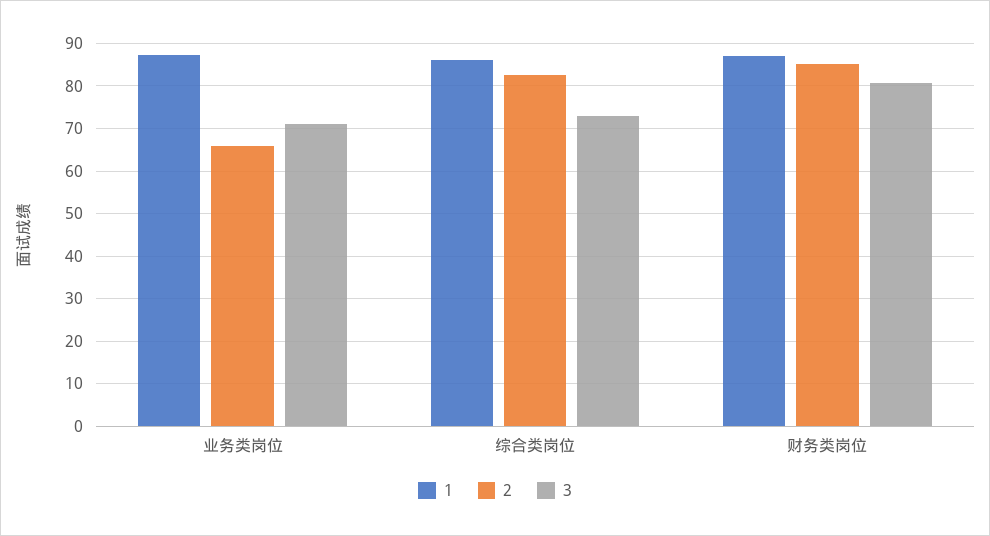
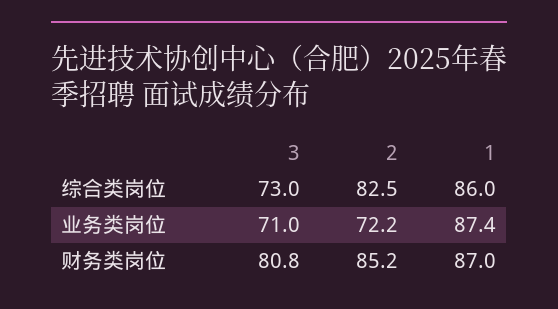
  {
    "1": {
      "业务类岗位": 87.4,
      "综合类岗位": 86,
      "财务类岗位": 87
    },
    "2": {
-     "业务类岗位": 66,
+     "业务类岗位": 72.2,
      "综合类岗位": 82.5,
      "财务类岗位": 85.2
    },
    "3": {
      "业务类岗位": 71,
      "综合类岗位": 73,
      "财务类岗位": 80.8
    }
  }

